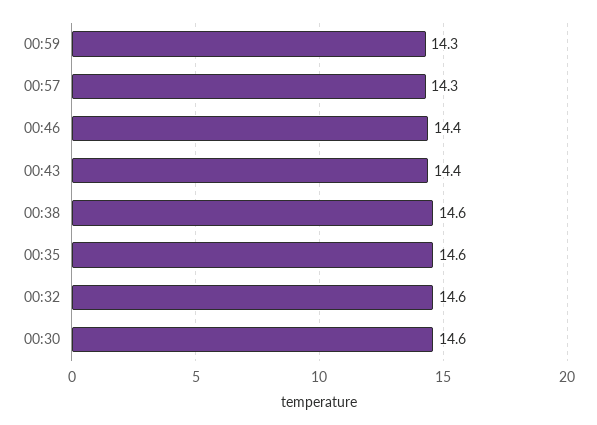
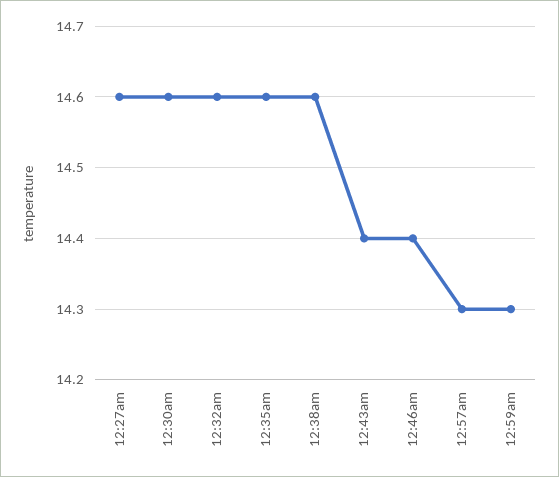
  {
    "00:59": 14.3,
    "00:57": 14.3,
    "00:46": 14.4,
    "00:43": 14.4,
    "00:38": 14.6,
    "00:35": 14.6,
    "00:32": 14.6,
-   "00:30": 14.6
+   "00:30": 14.6,
+   "12:27am": 14.6
  }

